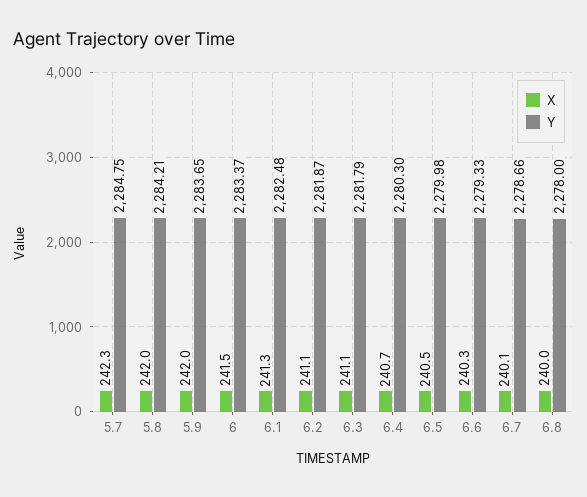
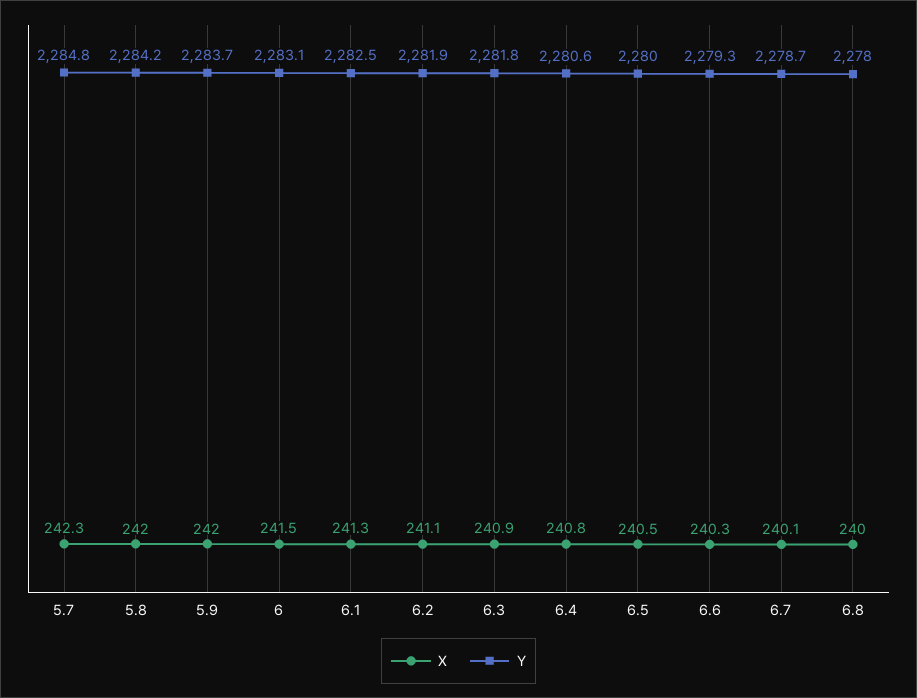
  {
    "X": {
      "5.7": 242.3,
      "5.8": 242,
      "5.9": 242,
      "6": 241.5,
      "6.1": 241.3,
      "6.2": 241.1,
-     "6.3": 241.1,
+     "6.3": 240.9,
-     "6.4": 240.7,
+     "6.4": 240.8,
      "6.5": 240.5,
      "6.6": 240.3,
      "6.7": 240.1,
      "6.8": 240
    },
    "Y": {
      "5.7": 2284.75,
      "5.8": 2284.21,
      "5.9": 2283.65,
-     "6": 2283.37,
+     "6": 2283.1,
      "6.1": 2282.48,
      "6.2": 2281.87,
      "6.3": 2281.79,
-     "6.4": 2280.3,
+     "6.4": 2280.6,
      "6.5": 2279.98,
      "6.6": 2279.33,
      "6.7": 2278.66,
      "6.8": 2278
    }
  }

